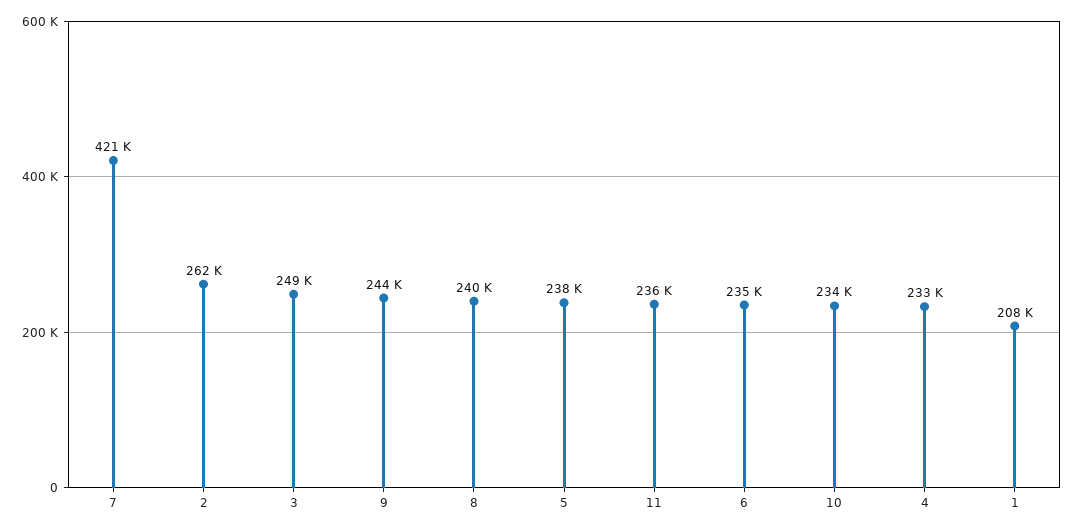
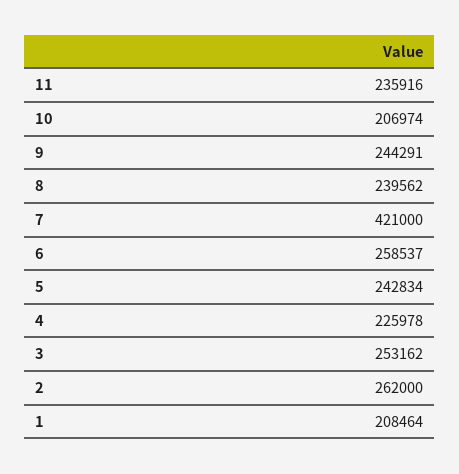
  {
    "7": 421000,
    "2": 262000,
-   "3": 249000,
+   "3": 253162,
    "9": 244291,
    "8": 239562,
-   "5": 238000,
+   "5": 242834,
    "11": 235916,
-   "6": 235000,
+   "6": 258537,
-   "10": 234000,
+   "10": 206974,
-   "4": 233000,
+   "4": 225978,
    "1": 208464
  }

